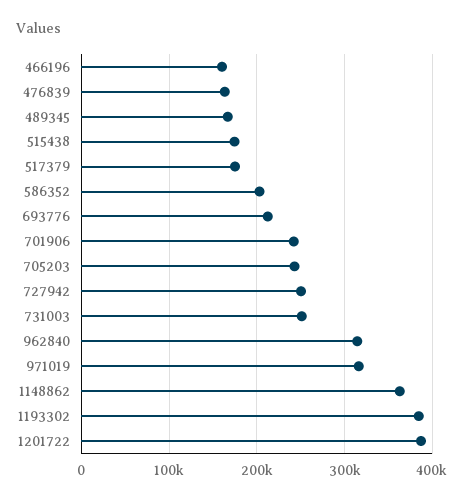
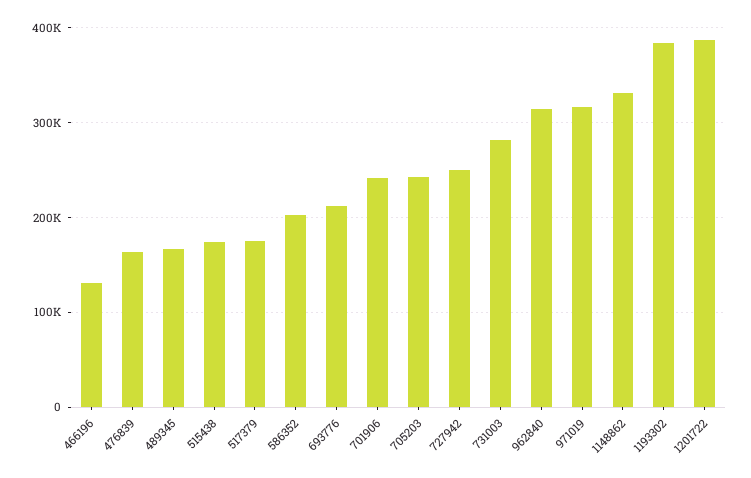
  {
-   "466196": 160000,
+   "466196": 130000,
    "476839": 160000,
    "489345": 170000,
    "515438": 170000,
    "517379": 180000,
    "586352": 200000,
    "693776": 210000,
    "701906": 240000,
    "705203": 240000,
    "727942": 250000,
-   "731003": 250000,
+   "731003": 280000,
    "962840": 310000,
    "971019": 320000,
-   "1148862": 360000,
+   "1148862": 330000,
    "1193302": 380000,
    "1201722": 390000
  }

